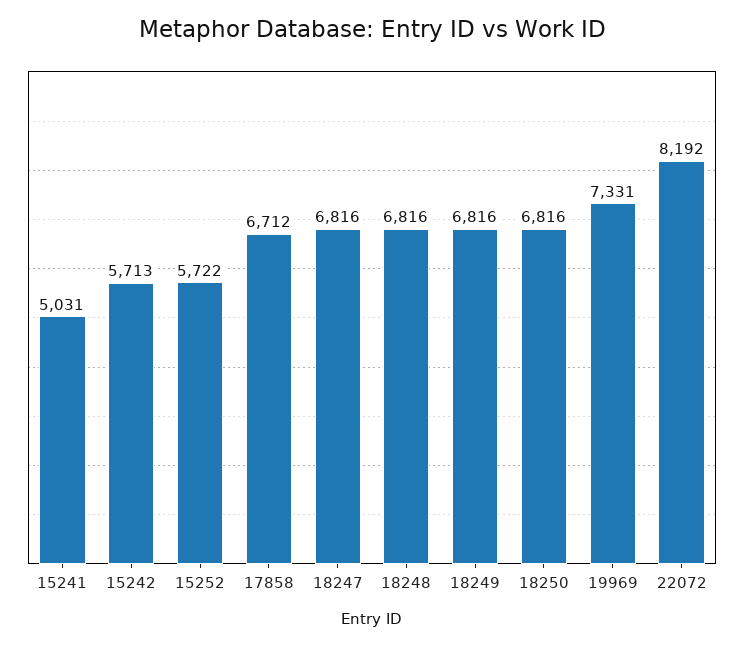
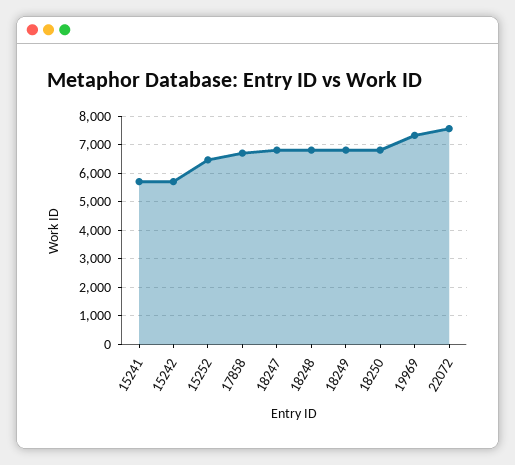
  {
-   "15241": 5031,
+   "15241": 5750,
    "15242": 5713,
-   "15252": 5722,
+   "15252": 6500,
    "17858": 6712,
    "18247": 6816,
    "18248": 6816,
    "18249": 6816,
    "18250": 6816,
    "19969": 7331,
-   "22072": 8192
+   "22072": 7500
  }

